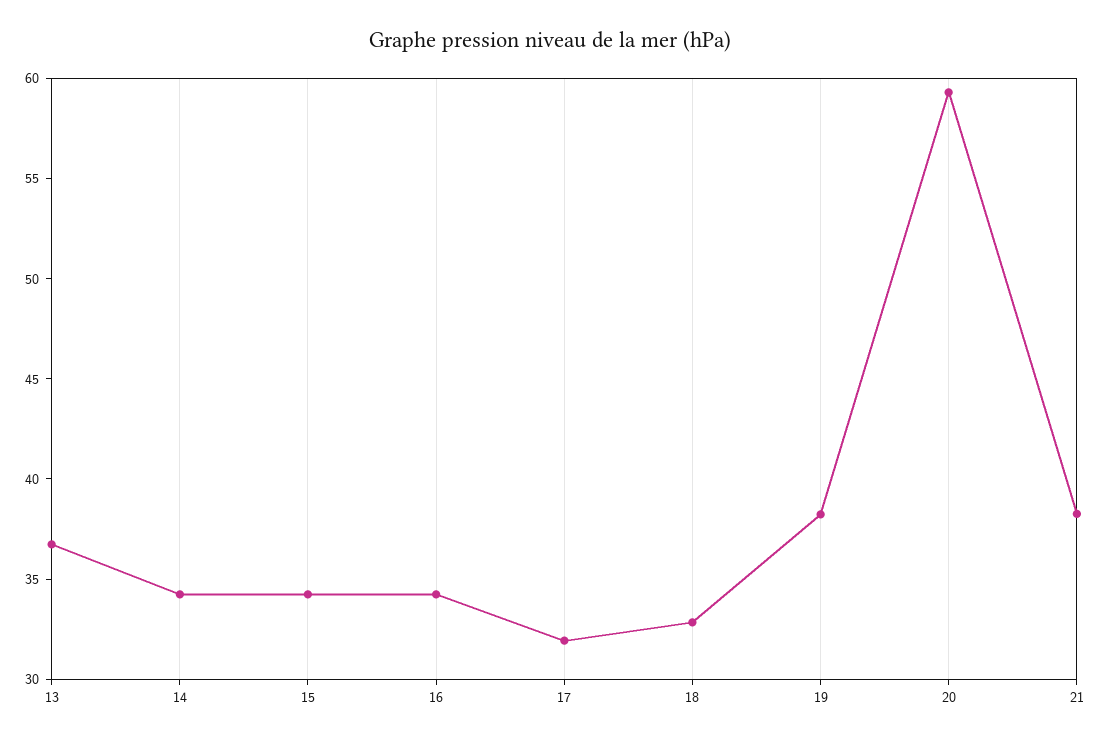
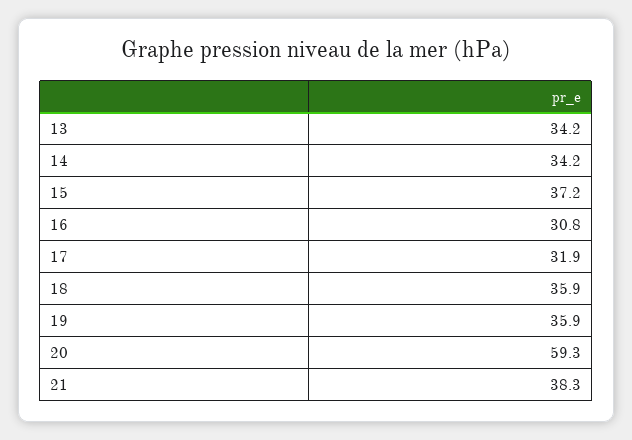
  {
-   "13": 37,
+   "13": 34.2,
    "14": 34.2,
-   "15": 34,
+   "15": 37.2,
-   "16": 34,
+   "16": 30.8,
    "17": 31.9,
-   "18": 33,
+   "18": 35.9,
-   "19": 38,
+   "19": 35.9,
    "20": 59.3,
    "21": 38.3
  }

